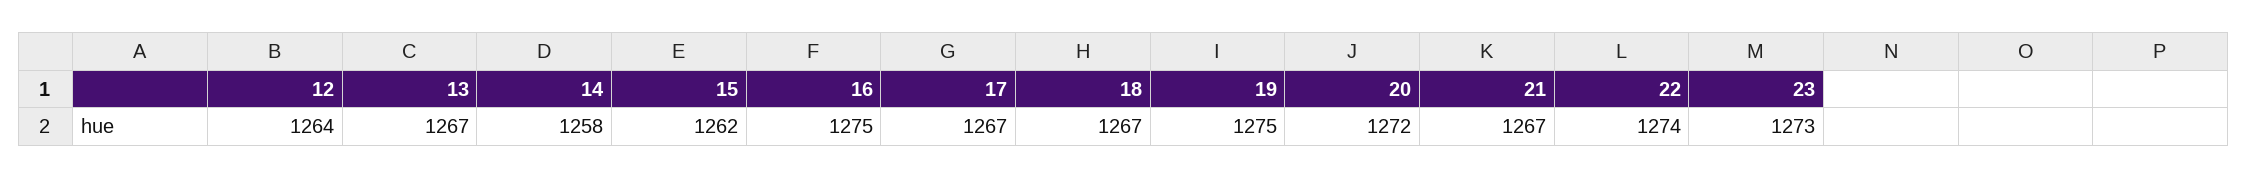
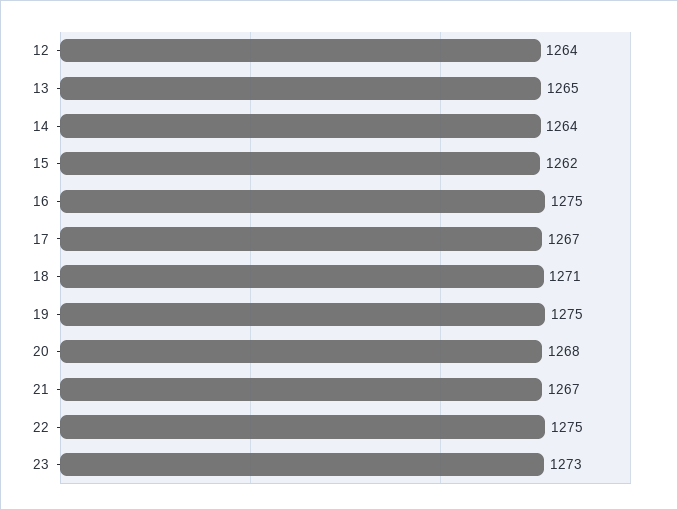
  {
    "12": 1264,
-   "13": 1267,
+   "13": 1265,
-   "14": 1258,
+   "14": 1264,
    "15": 1262,
    "16": 1275,
    "17": 1267,
-   "18": 1267,
+   "18": 1271,
    "19": 1275,
-   "20": 1272,
+   "20": 1268,
    "21": 1267,
-   "22": 1274,
+   "22": 1275,
    "23": 1273
  }

